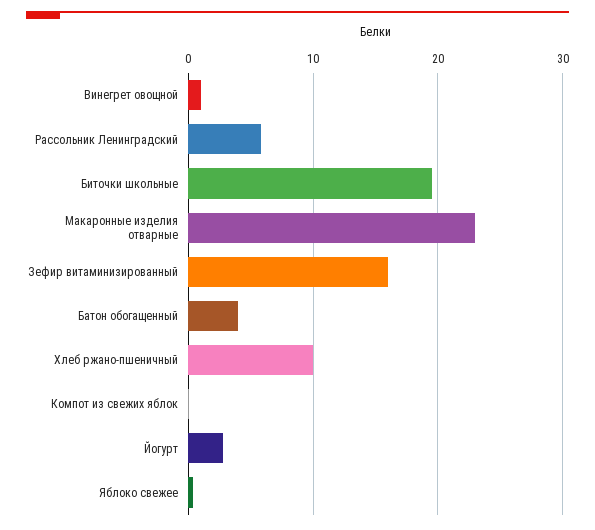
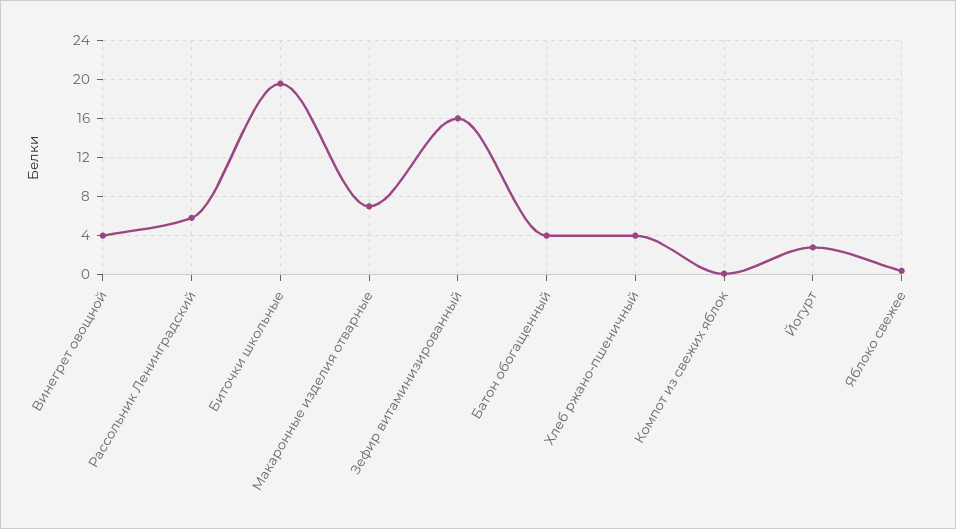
  {
-   "Винегрет овощной": 1,
+   "Винегрет овощной": 4,
    "Рассольник Ленинградский": 6,
    "Биточки школьные": 20,
-   "Макаронные изделия отварные": 23,
+   "Макаронные изделия отварные": 7,
    "Зефир витаминизированный": 16,
    "Батон обогащенный": 4,
-   "Хлеб ржано-пшеничный": 10,
+   "Хлеб ржано-пшеничный": 4,
    "Компот из свежих яблок": 0,
    "Йогурт": 3,
    "Яблоко свежее": 0
  }

